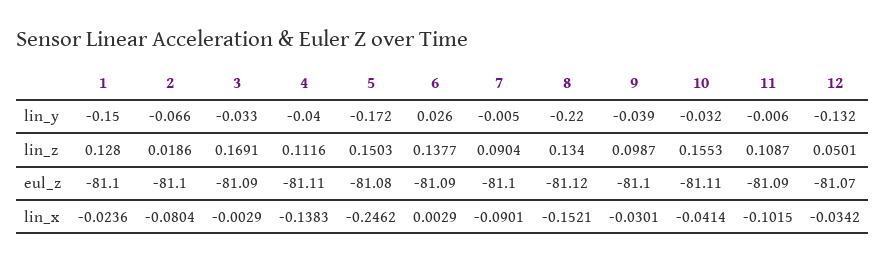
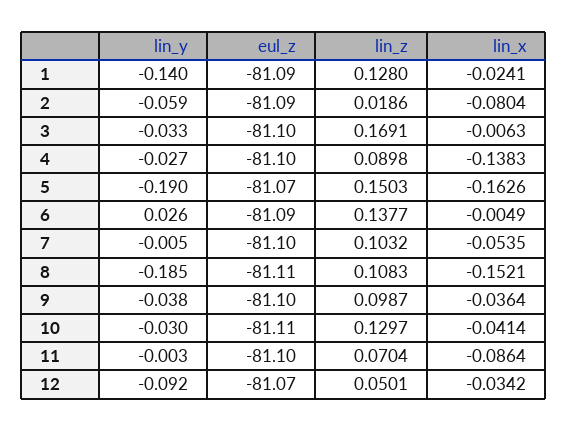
  {
    "1": {
-     "lin_y": -0.15,
+     "lin_y": -0.14,
      "lin_z": 0.128,
-     "eul_z": -81.1,
+     "eul_z": -81.09,
-     "lin_x": -0.0236
+     "lin_x": -0.0241
    },
    "2": {
-     "lin_y": -0.066,
+     "lin_y": -0.059,
      "lin_z": 0.0186,
-     "eul_z": -81.1,
+     "eul_z": -81.09,
      "lin_x": -0.0804
    },
    "3": {
      "lin_y": -0.033,
      "lin_z": 0.1691,
-     "eul_z": -81.09,
+     "eul_z": -81.1,
-     "lin_x": -0.0029
+     "lin_x": -0.0063
    },
    "4": {
-     "lin_y": -0.04,
+     "lin_y": -0.027,
-     "lin_z": 0.1116,
+     "lin_z": 0.0898,
-     "eul_z": -81.11,
+     "eul_z": -81.1,
      "lin_x": -0.1383
    },
    "5": {
-     "lin_y": -0.172,
+     "lin_y": -0.19,
      "lin_z": 0.1503,
-     "eul_z": -81.08,
+     "eul_z": -81.07,
-     "lin_x": -0.2462
+     "lin_x": -0.1626
    },
    "6": {
      "lin_y": 0.026,
      "lin_z": 0.1377,
      "eul_z": -81.09,
-     "lin_x": 0.0029
+     "lin_x": -0.0049
    },
    "7": {
      "lin_y": -0.005,
-     "lin_z": 0.0904,
+     "lin_z": 0.1032,
      "eul_z": -81.1,
-     "lin_x": -0.0901
+     "lin_x": -0.0535
    },
    "8": {
-     "lin_y": -0.22,
+     "lin_y": -0.185,
-     "lin_z": 0.134,
+     "lin_z": 0.1083,
-     "eul_z": -81.12,
+     "eul_z": -81.11,
      "lin_x": -0.1521
    },
    "9": {
-     "lin_y": -0.039,
+     "lin_y": -0.038,
      "lin_z": 0.0987,
      "eul_z": -81.1,
-     "lin_x": -0.0301
+     "lin_x": -0.0364
    },
    "10": {
-     "lin_y": -0.032,
+     "lin_y": -0.03,
-     "lin_z": 0.1553,
+     "lin_z": 0.1297,
      "eul_z": -81.11,
      "lin_x": -0.0414
    },
    "11": {
-     "lin_y": -0.006,
+     "lin_y": -0.003,
-     "lin_z": 0.1087,
+     "lin_z": 0.0704,
-     "eul_z": -81.09,
+     "eul_z": -81.1,
-     "lin_x": -0.1015
+     "lin_x": -0.0864
    },
    "12": {
-     "lin_y": -0.132,
+     "lin_y": -0.092,
      "lin_z": 0.0501,
      "eul_z": -81.07,
      "lin_x": -0.0342
    }
  }

